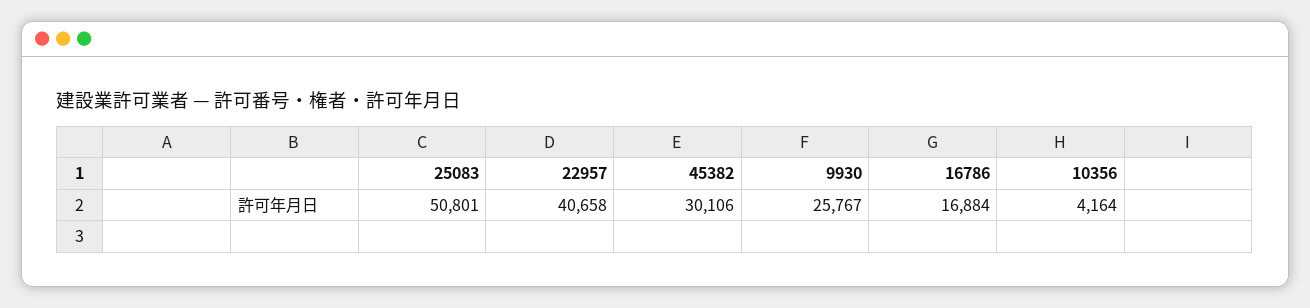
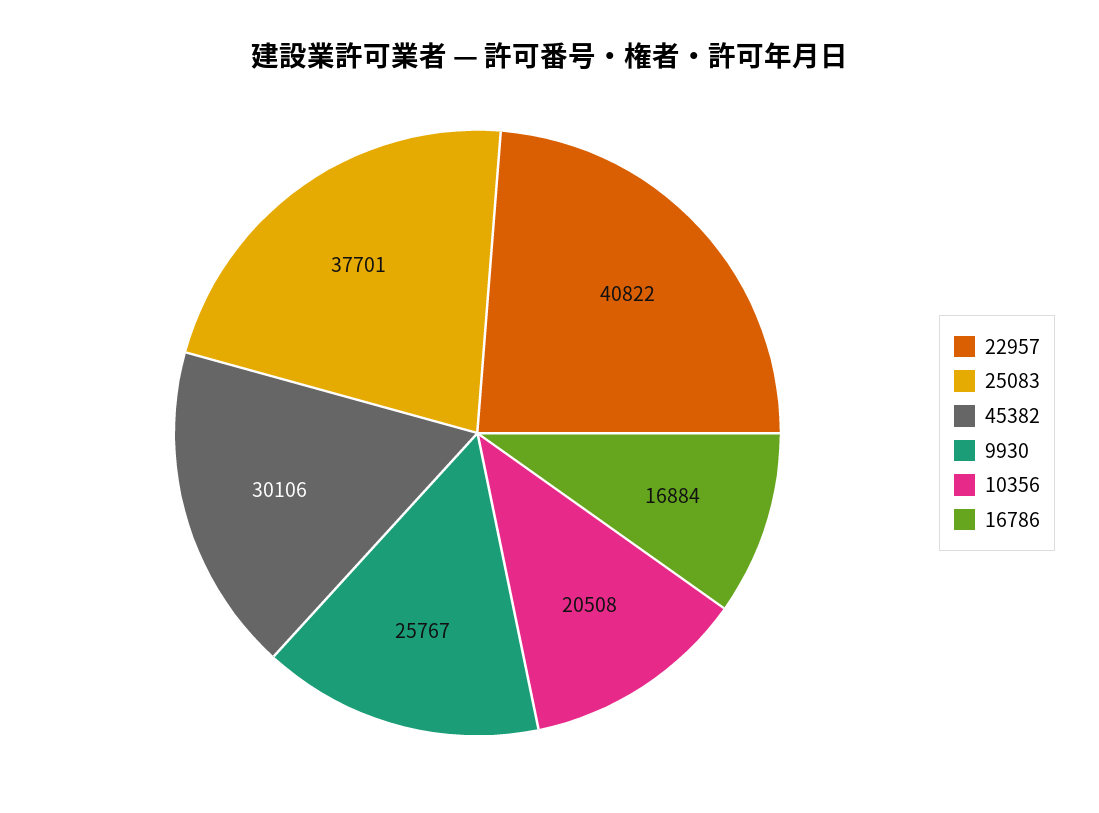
  {
-   "25083": 50801,
+   "25083": 37701,
-   "22957": 40658,
+   "22957": 40822,
    "45382": 30106,
    "9930": 25767,
    "16786": 16884,
-   "10356": 4164
+   "10356": 20508
  }

